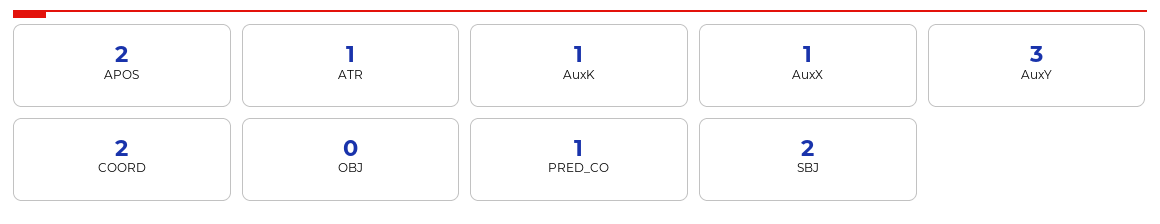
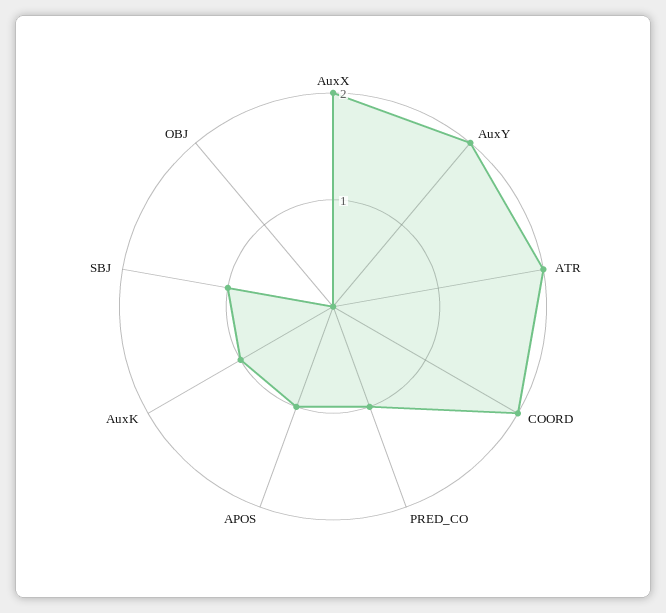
  {
-   "APOS": 2,
+   "APOS": 1,
-   "ATR": 1,
+   "ATR": 2,
    "AuxK": 1,
-   "AuxX": 1,
+   "AuxX": 2,
-   "AuxY": 3,
+   "AuxY": 2,
    "COORD": 2,
    "OBJ": 0,
    "PRED_CO": 1,
-   "SBJ": 2
+   "SBJ": 1
  }

